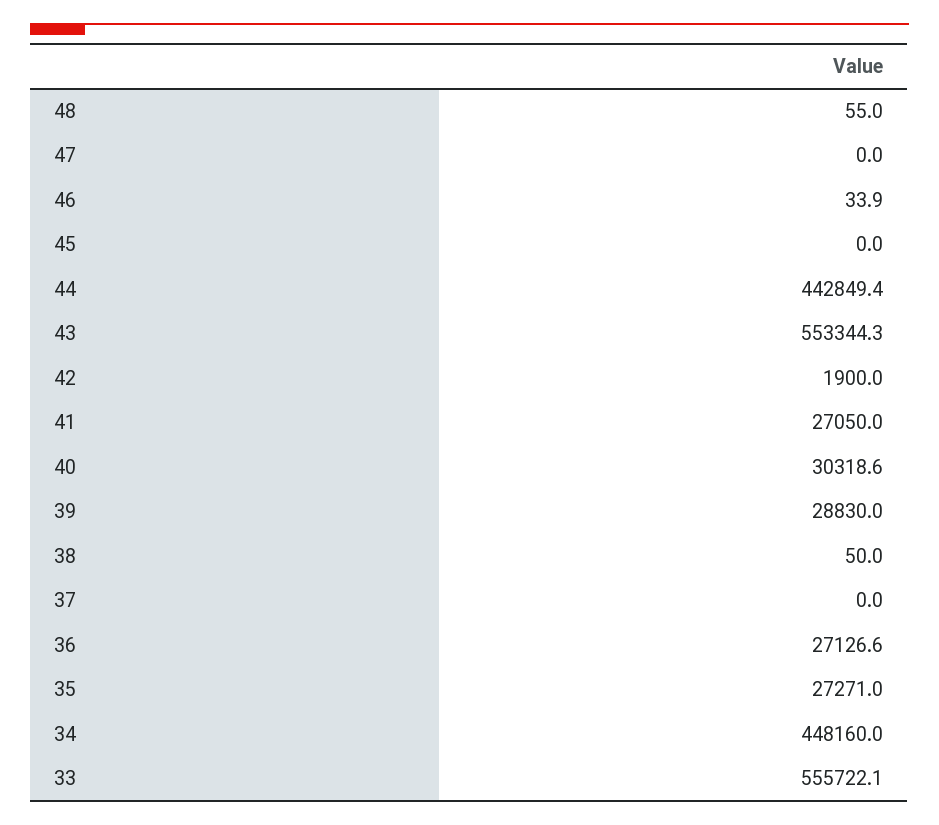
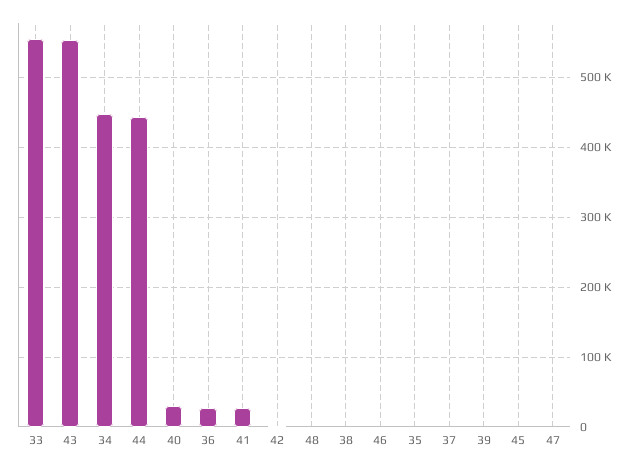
  {
    "48": 55,
    "47": 0,
    "46": 33.9,
    "45": 0,
    "44": 442849.4,
    "43": 553344.3,
    "42": 1900,
    "41": 27050,
    "40": 30318.6,
-   "39": 28830,
+   "39": 0,
    "38": 50,
    "37": 0,
    "36": 27126.6,
-   "35": 27271,
+   "35": 0,
    "34": 448160,
    "33": 555722.1
  }

